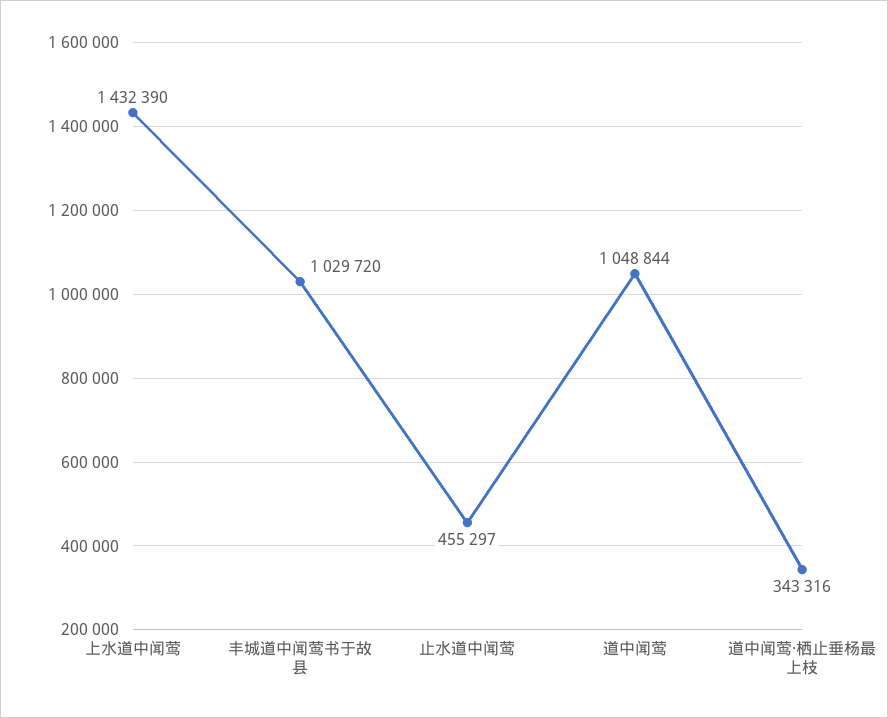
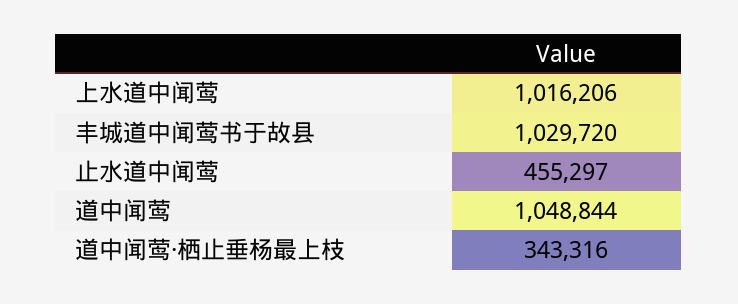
  {
-   "上水道中闻莺": 1432390,
+   "上水道中闻莺": 1016206,
    "丰城道中闻莺书于故县": 1029720,
    "止水道中闻莺": 455297,
    "道中闻莺": 1048844,
    "道中闻莺·栖止垂杨最上枝": 343316
  }

